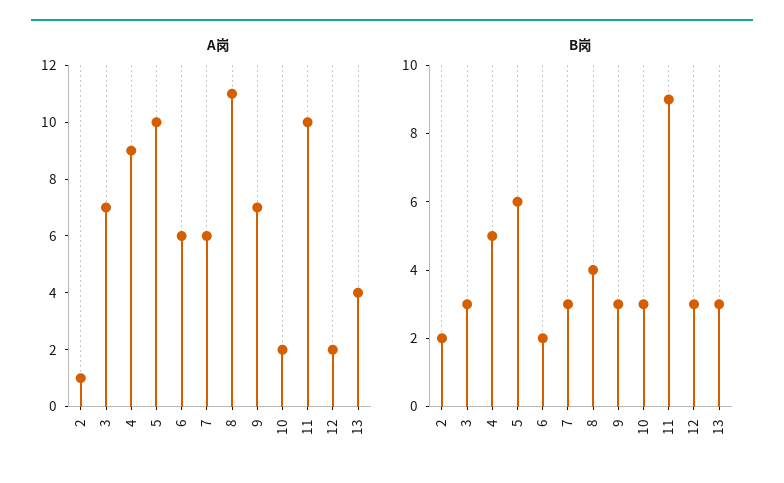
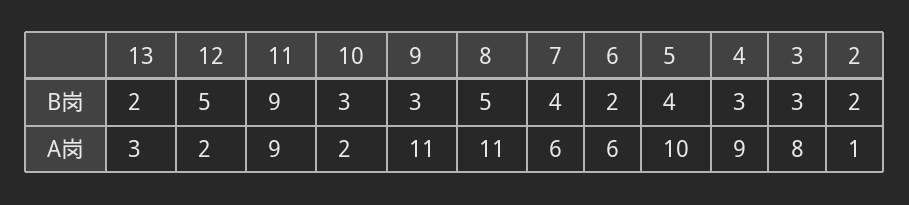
  {
    "A岗": {
      "2": 1,
-     "3": 7,
+     "3": 8,
      "4": 9,
      "5": 10,
      "6": 6,
      "7": 6,
      "8": 11,
-     "9": 7,
+     "9": 11,
      "10": 2,
-     "11": 10,
+     "11": 9,
      "12": 2,
-     "13": 4
+     "13": 3
    },
    "B岗": {
      "2": 2,
      "3": 3,
-     "4": 5,
+     "4": 3,
-     "5": 6,
+     "5": 4,
      "6": 2,
-     "7": 3,
+     "7": 4,
-     "8": 4,
+     "8": 5,
      "9": 3,
      "10": 3,
      "11": 9,
-     "12": 3,
+     "12": 5,
-     "13": 3
+     "13": 2
    }
  }

